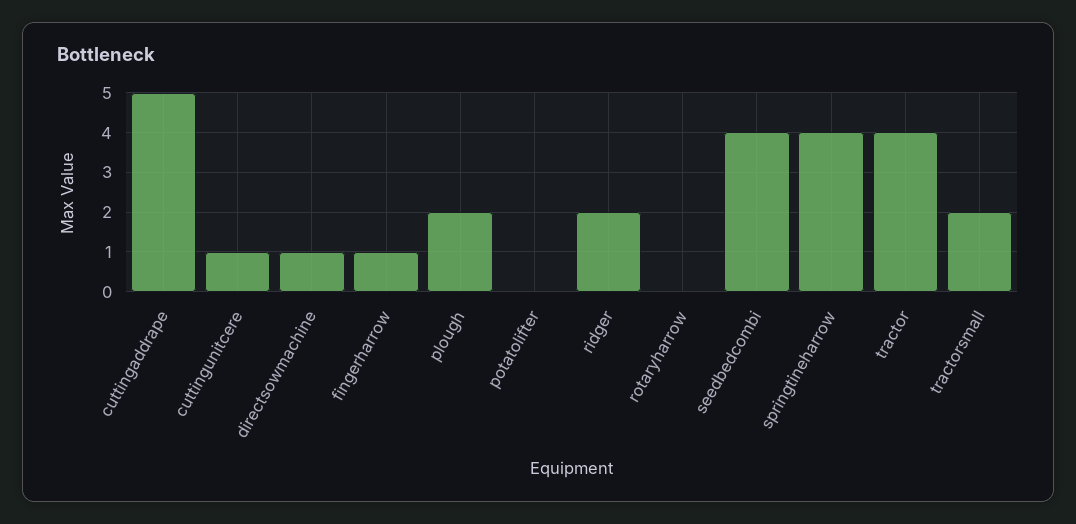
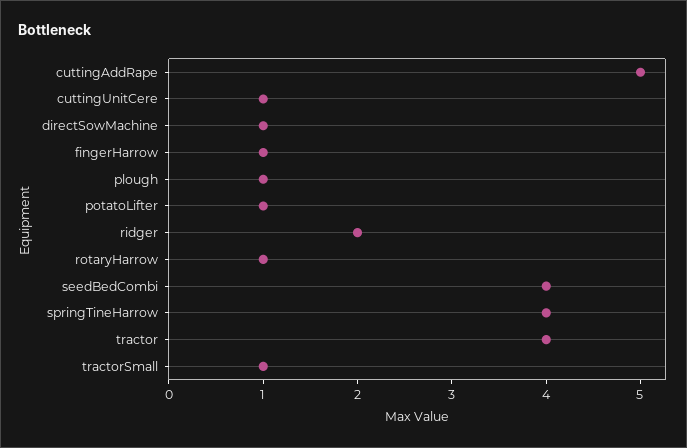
  {
    "cuttingaddrape": 5,
    "cuttingunitcere": 1,
    "directsowmachine": 1,
    "fingerharrow": 1,
-   "plough": 2,
+   "plough": 1,
-   "potatolifter": 0,
+   "potatolifter": 1,
    "ridger": 2,
-   "rotaryharrow": 0,
+   "rotaryharrow": 1,
    "seedbedcombi": 4,
    "springtineharrow": 4,
    "tractor": 4,
-   "tractorsmall": 2
+   "tractorsmall": 1
  }

